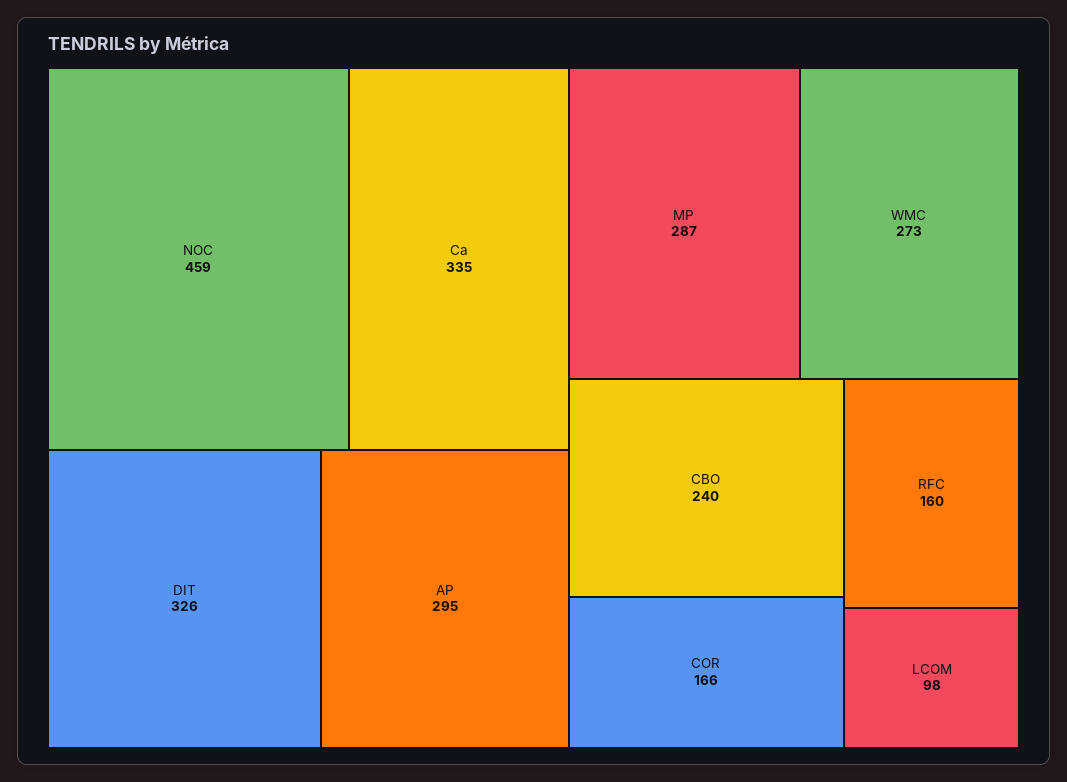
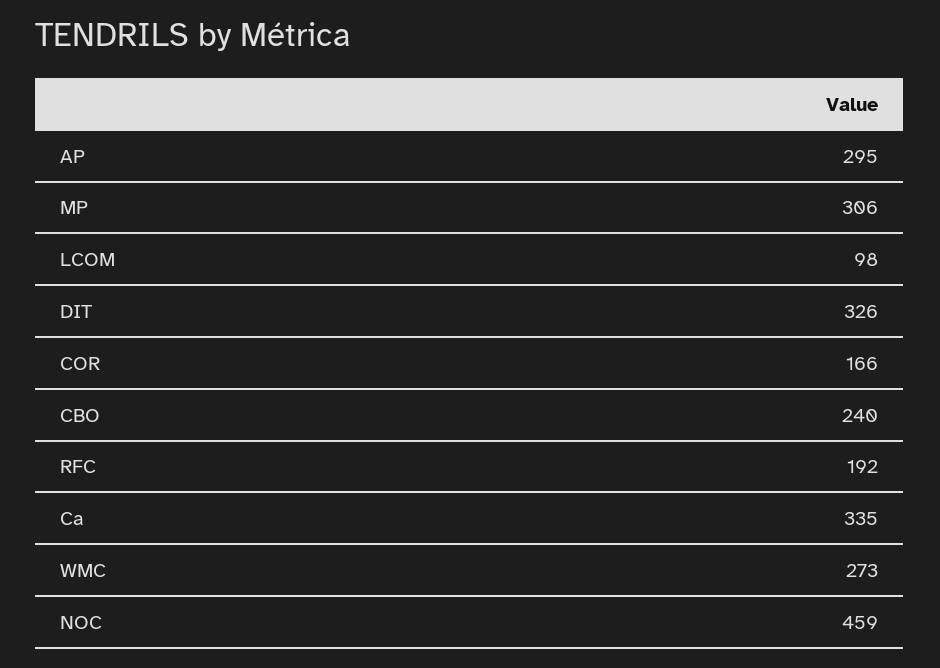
  {
    "NOC": 459,
    "Ca": 335,
    "DIT": 326,
    "AP": 295,
-   "MP": 287,
+   "MP": 306,
    "WMC": 273,
    "CBO": 240,
    "COR": 166,
-   "RFC": 160,
+   "RFC": 192,
    "LCOM": 98
  }

